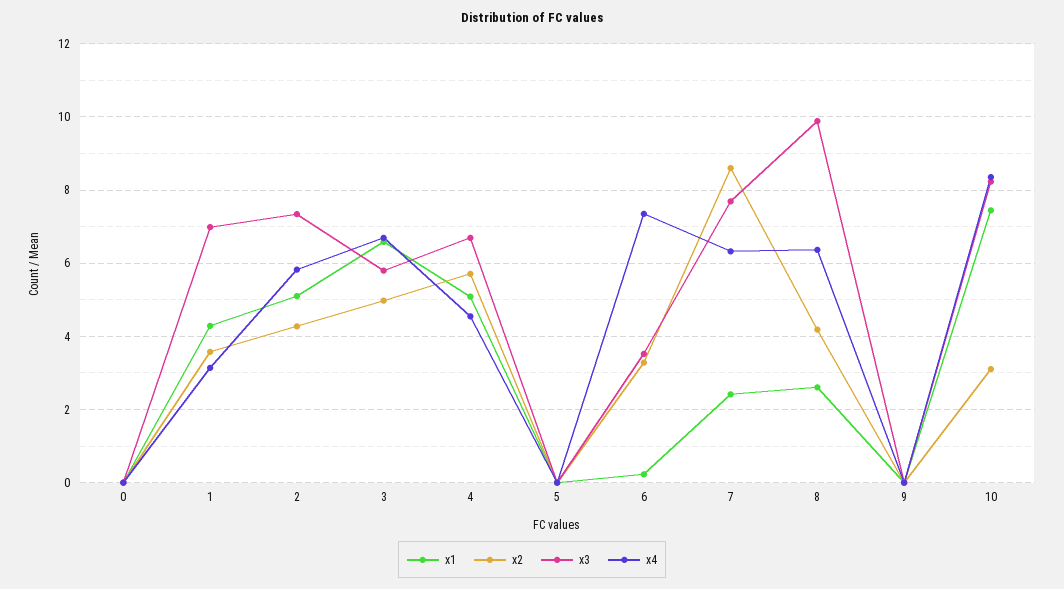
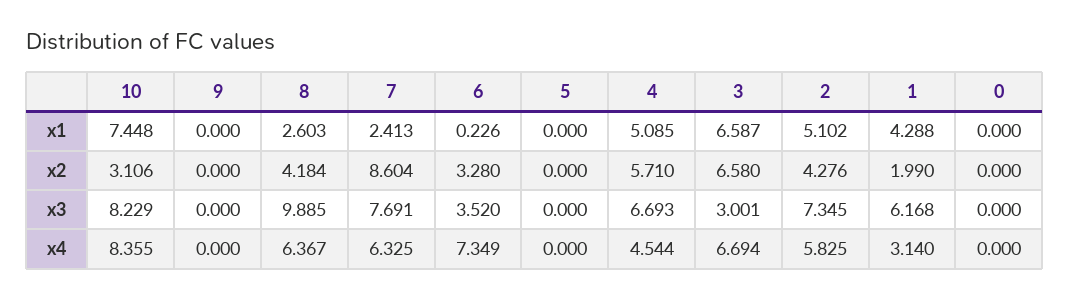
  {
    "x1": {
      "0": 0,
      "1": 4.288,
      "2": 5.102,
      "3": 6.587,
      "4": 5.085,
      "5": 0,
      "6": 0.226,
      "7": 2.413,
      "8": 2.603,
      "9": 0,
      "10": 7.448
    },
    "x2": {
      "0": 0,
-     "1": 3.6,
+     "1": 1.99,
      "2": 4.276,
-     "3": 5,
+     "3": 6.58,
      "4": 5.71,
      "5": 0,
      "6": 3.28,
      "7": 8.604,
      "8": 4.184,
      "9": 0,
      "10": 3.106
    },
    "x3": {
      "0": 0,
-     "1": 7,
+     "1": 6.168,
      "2": 7.345,
-     "3": 5.8,
+     "3": 3.001,
      "4": 6.693,
      "5": 0,
      "6": 3.52,
      "7": 7.691,
      "8": 9.885,
      "9": 0,
      "10": 8.229
    },
    "x4": {
      "0": 0,
      "1": 3.14,
      "2": 5.825,
      "3": 6.694,
      "4": 4.544,
      "5": 0,
      "6": 7.349,
      "7": 6.325,
      "8": 6.367,
      "9": 0,
      "10": 8.355
    }
  }

